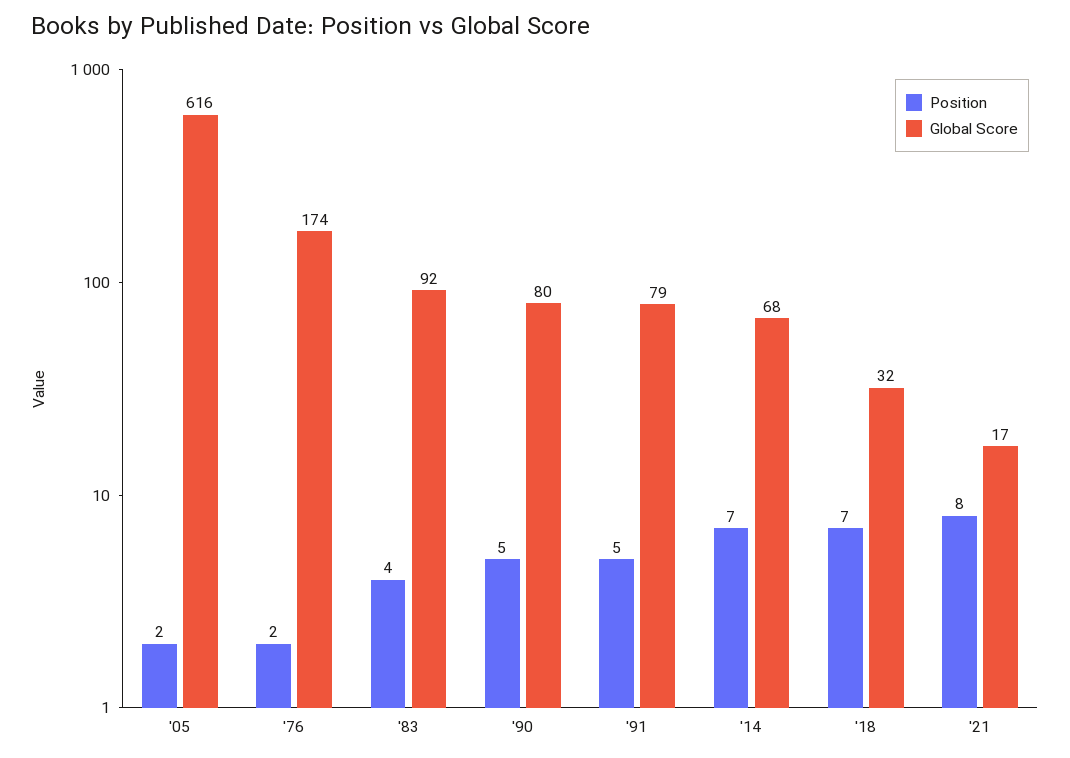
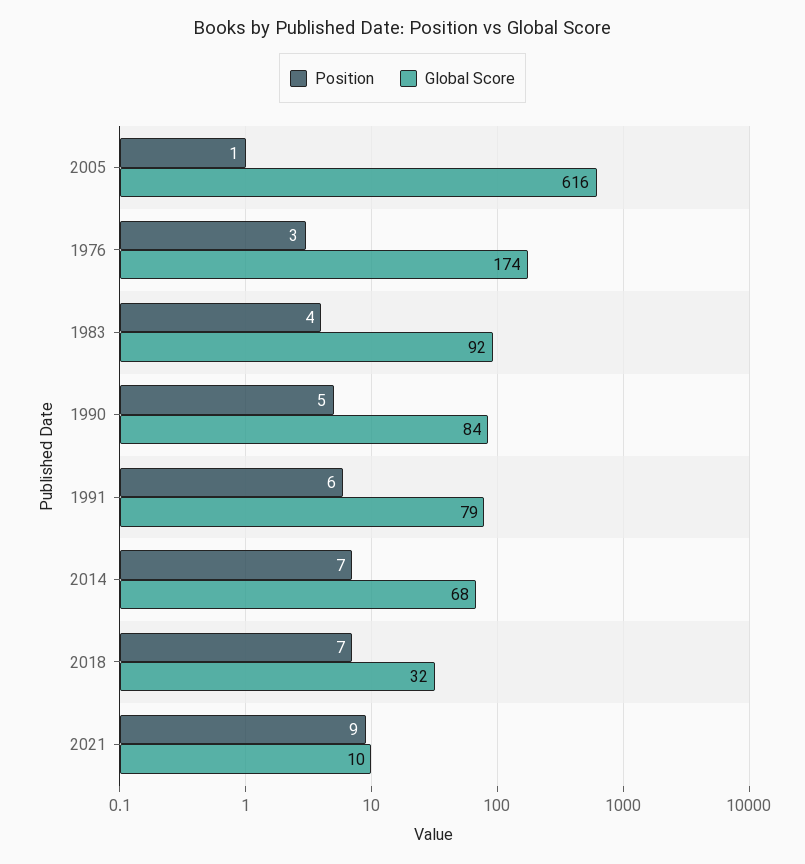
  {
    "Position": {
-     "'05": 2,
+     "'05": 1,
-     "'76": 2,
+     "'76": 3,
      "'83": 4,
      "'90": 5,
-     "'91": 5,
+     "'91": 6,
      "'14": 7,
      "'18": 7,
-     "'21": 8
+     "'21": 9
    },
    "Global Score": {
      "'05": 616,
      "'76": 174,
      "'83": 92,
-     "'90": 80,
+     "'90": 84,
      "'91": 79,
      "'14": 68,
      "'18": 32,
-     "'21": 17
+     "'21": 10
    }
  }

